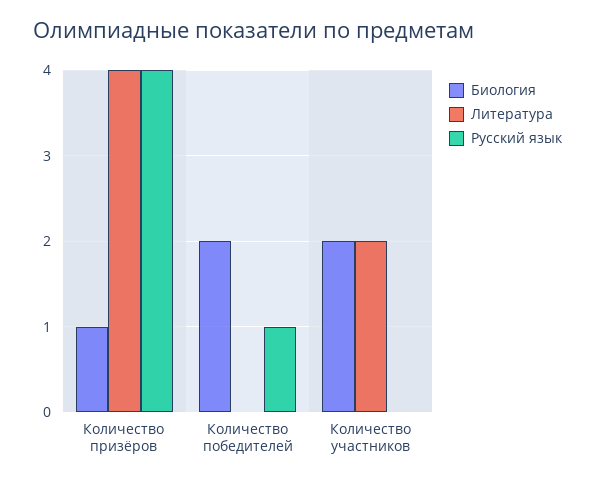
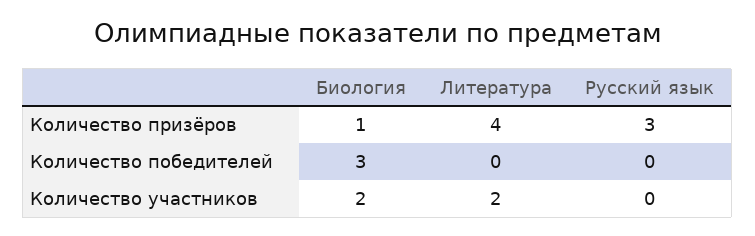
  {
    "Биология": {
      "Количество призёров": 1,
-     "Количество победителей": 2,
+     "Количество победителей": 3,
      "Количество участников": 2
    },
    "Литература": {
      "Количество призёров": 4,
      "Количество победителей": 0,
      "Количество участников": 2
    },
    "Русский язык": {
-     "Количество призёров": 4,
+     "Количество призёров": 3,
-     "Количество победителей": 1,
+     "Количество победителей": 0,
      "Количество участников": 0
    }
  }

